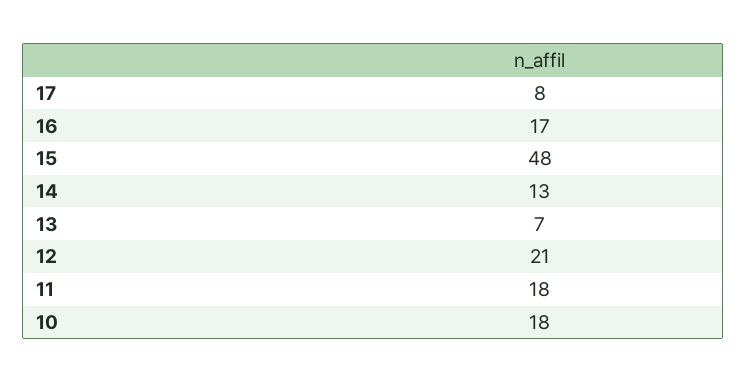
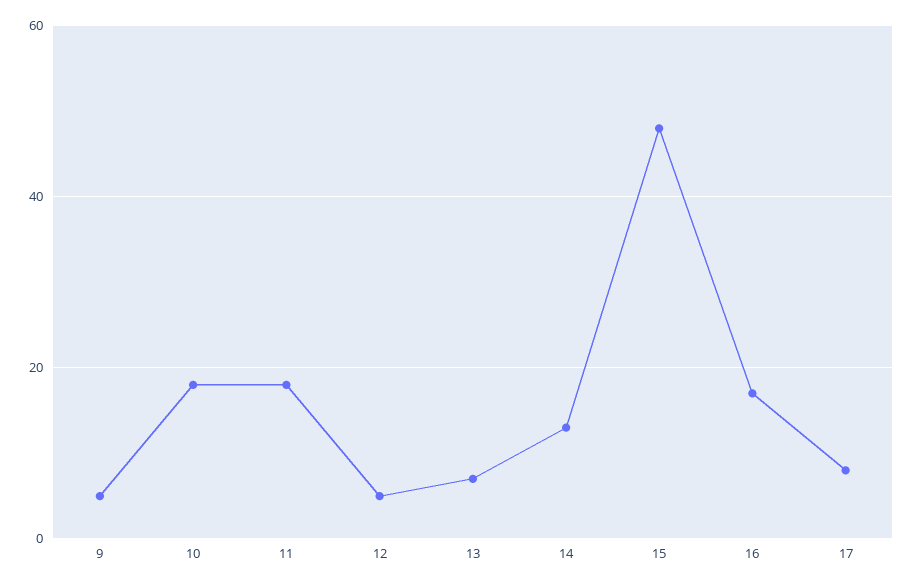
  {
    "17": 8,
    "16": 17,
    "15": 48,
    "14": 13,
    "13": 7,
-   "12": 21,
+   "12": 5,
    "11": 18,
-   "10": 18
+   "10": 18,
+   "9": 5
  }

